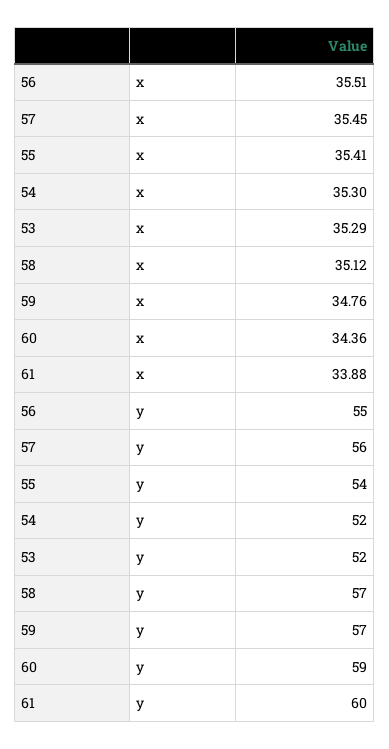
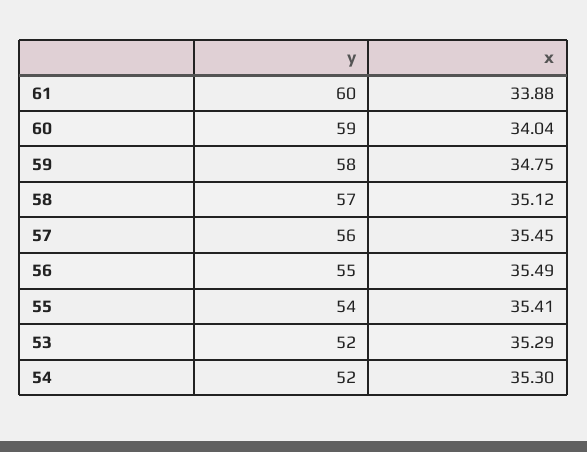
  {
    "56": {
-     "x": 35.51,
+     "x": 35.49,
      "y": 55
    },
    "57": {
      "x": 35.45,
      "y": 56
    },
    "55": {
      "x": 35.41,
      "y": 54
    },
    "54": {
      "x": 35.3,
      "y": 52
    },
    "53": {
      "x": 35.29,
      "y": 52
    },
    "58": {
      "x": 35.12,
      "y": 57
    },
    "59": {
-     "x": 34.76,
+     "x": 34.75,
-     "y": 57
+     "y": 58
    },
    "60": {
-     "x": 34.36,
+     "x": 34.04,
      "y": 59
    },
    "61": {
      "x": 33.88,
      "y": 60
    }
  }

